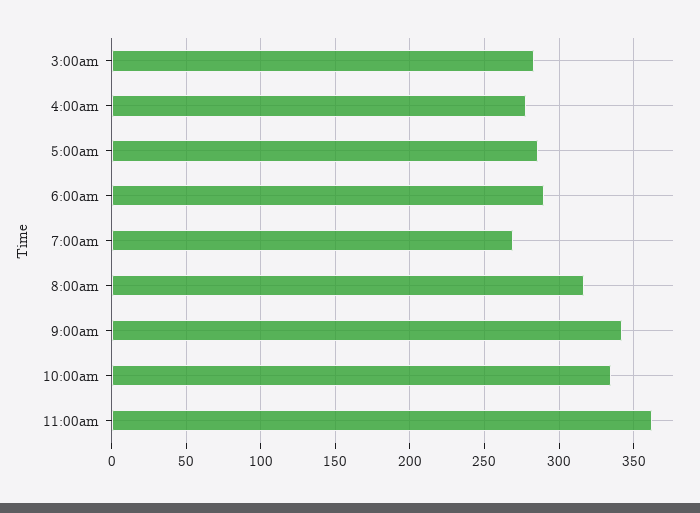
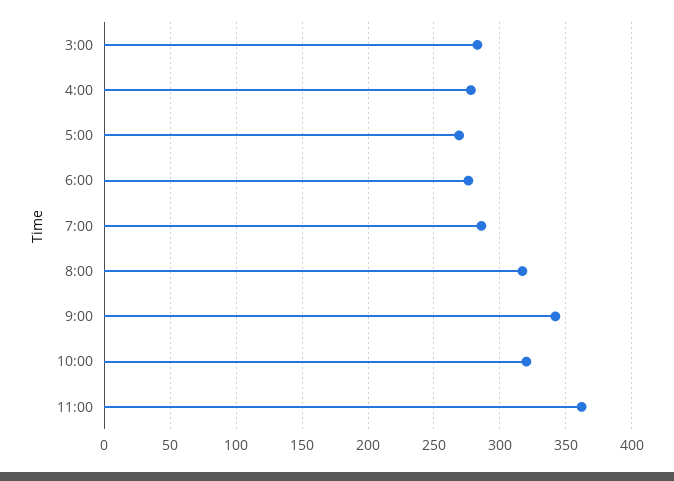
  {
    "3:00am": 285,
    "4:00am": 280,
-   "5:00am": 285,
+   "5:00am": 270,
-   "6:00am": 290,
+   "6:00am": 275,
-   "7:00am": 270,
+   "7:00am": 285,
    "8:00am": 315,
    "9:00am": 340,
-   "10:00am": 335,
+   "10:00am": 320,
    "11:00am": 360
  }

